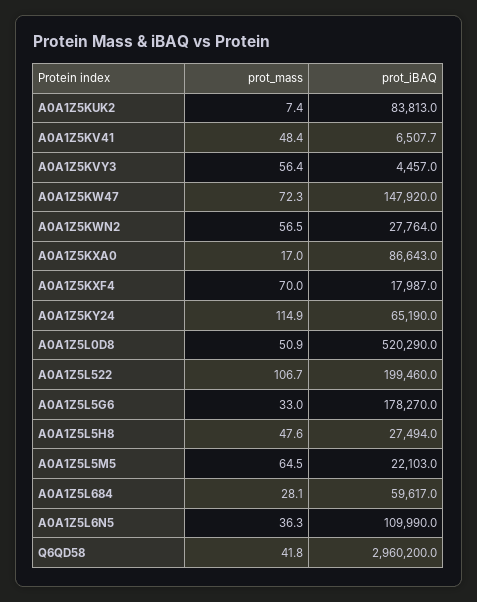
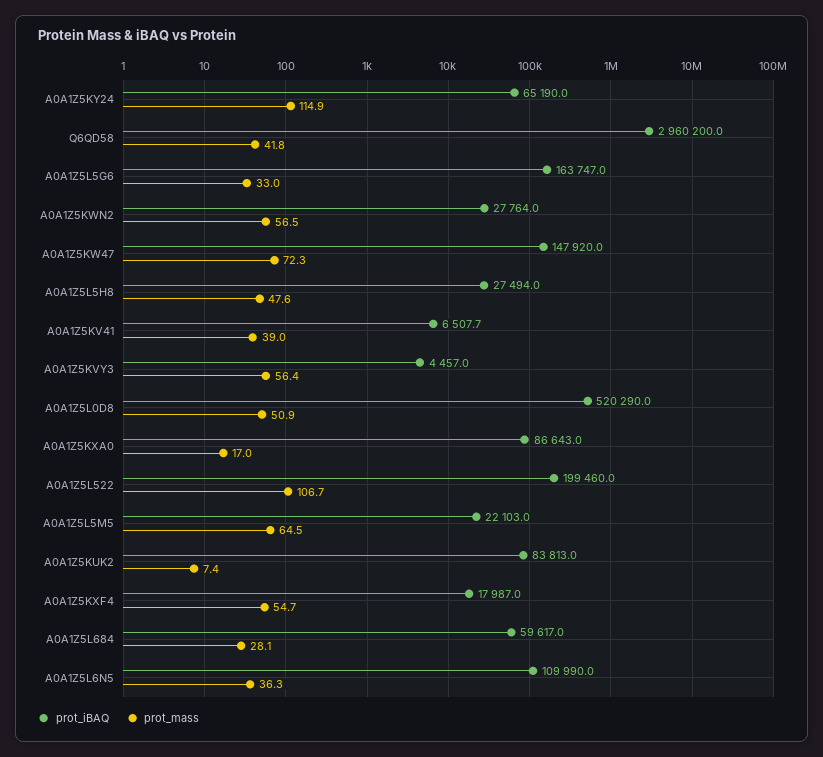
  {
    "prot_mass": {
      "A0A1Z5KUK2": 7.4,
-     "A0A1Z5KV41": 48.4,
+     "A0A1Z5KV41": 39,
      "A0A1Z5KVY3": 56.4,
      "A0A1Z5KW47": 72.3,
      "A0A1Z5KWN2": 56.5,
      "A0A1Z5KXA0": 17,
-     "A0A1Z5KXF4": 70,
+     "A0A1Z5KXF4": 54.7,
      "A0A1Z5KY24": 114.9,
      "A0A1Z5L0D8": 50.9,
      "A0A1Z5L522": 106.7,
      "A0A1Z5L5G6": 33,
      "A0A1Z5L5H8": 47.6,
      "A0A1Z5L5M5": 64.5,
      "A0A1Z5L684": 28.1,
      "A0A1Z5L6N5": 36.3,
      "Q6QD58": 41.8
    },
    "prot_iBAQ": {
      "A0A1Z5KUK2": 83813,
      "A0A1Z5KV41": 6507.7,
      "A0A1Z5KVY3": 4457,
      "A0A1Z5KW47": 147920,
      "A0A1Z5KWN2": 27764,
      "A0A1Z5KXA0": 86643,
      "A0A1Z5KXF4": 17987,
      "A0A1Z5KY24": 65190,
      "A0A1Z5L0D8": 520290,
      "A0A1Z5L522": 199460,
-     "A0A1Z5L5G6": 178270,
+     "A0A1Z5L5G6": 163747,
      "A0A1Z5L5H8": 27494,
      "A0A1Z5L5M5": 22103,
      "A0A1Z5L684": 59617,
      "A0A1Z5L6N5": 109990,
      "Q6QD58": 2960200
    }
  }

